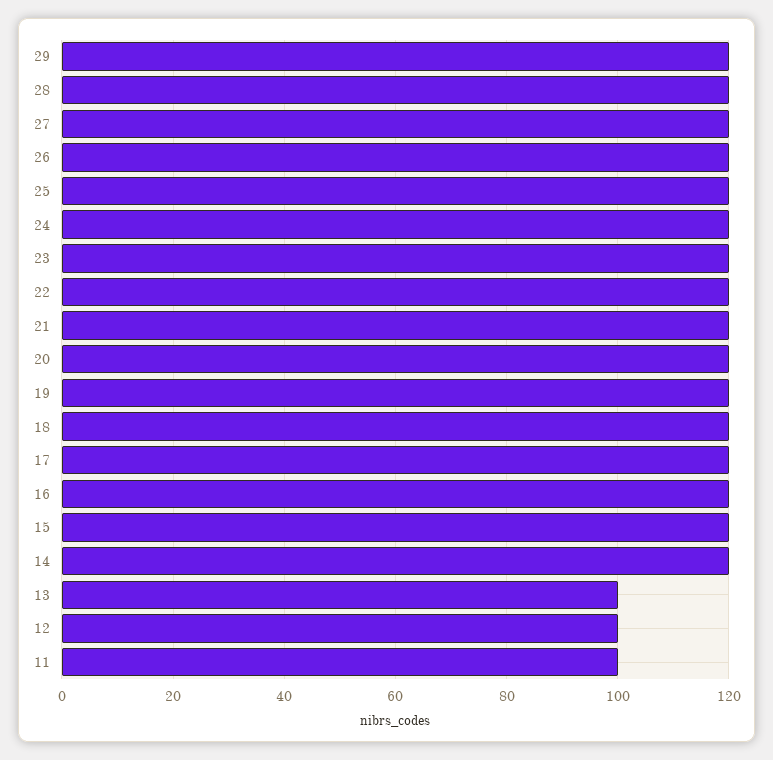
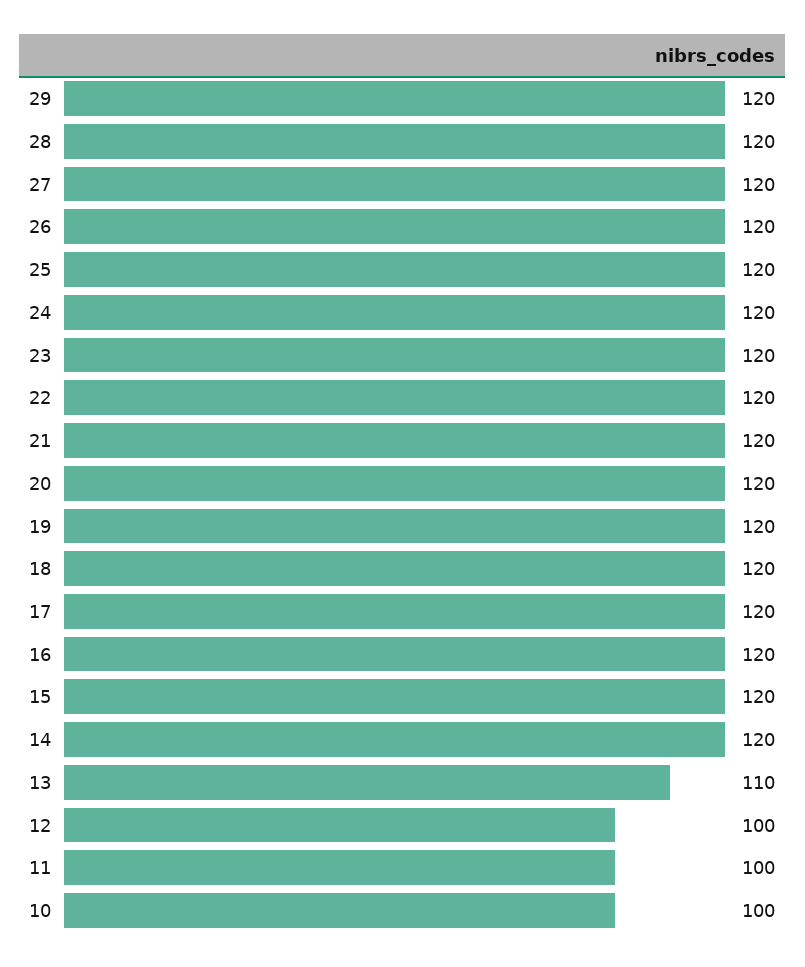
  {
    "29": 120,
    "28": 120,
    "27": 120,
    "26": 120,
    "25": 120,
    "24": 120,
    "23": 120,
    "22": 120,
    "21": 120,
    "20": 120,
    "19": 120,
    "18": 120,
    "17": 120,
    "16": 120,
    "15": 120,
    "14": 120,
-   "13": 100,
+   "13": 110,
    "12": 100,
-   "11": 100
+   "11": 100,
+   "10": 100
  }

